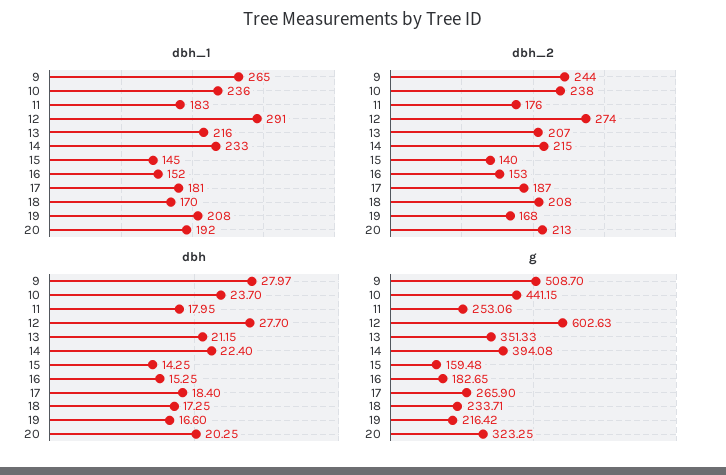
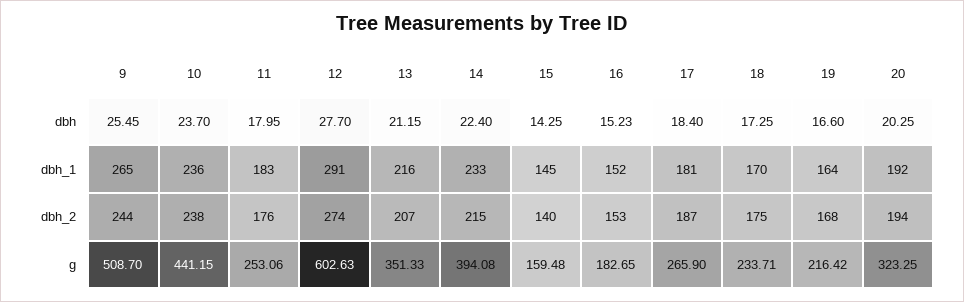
  {
    "dbh_1": {
      "9": 265,
      "10": 236,
      "11": 183,
      "12": 291,
      "13": 216,
      "14": 233,
      "15": 145,
      "16": 152,
      "17": 181,
      "18": 170,
-     "19": 208,
+     "19": 164,
      "20": 192
    },
    "dbh_2": {
      "9": 244,
      "10": 238,
      "11": 176,
      "12": 274,
      "13": 207,
      "14": 215,
      "15": 140,
      "16": 153,
      "17": 187,
-     "18": 208,
+     "18": 175,
      "19": 168,
-     "20": 213
+     "20": 194
    },
    "dbh": {
-     "9": 27.97,
+     "9": 25.45,
      "10": 23.7,
      "11": 17.95,
      "12": 27.7,
      "13": 21.15,
      "14": 22.4,
      "15": 14.25,
-     "16": 15.25,
+     "16": 15.23,
      "17": 18.4,
      "18": 17.25,
      "19": 16.6,
      "20": 20.25
    },
    "g": {
      "9": 508.7,
      "10": 441.15,
      "11": 253.06,
      "12": 602.63,
      "13": 351.33,
      "14": 394.08,
      "15": 159.48,
      "16": 182.65,
      "17": 265.9,
      "18": 233.71,
      "19": 216.42,
      "20": 323.25
    }
  }

